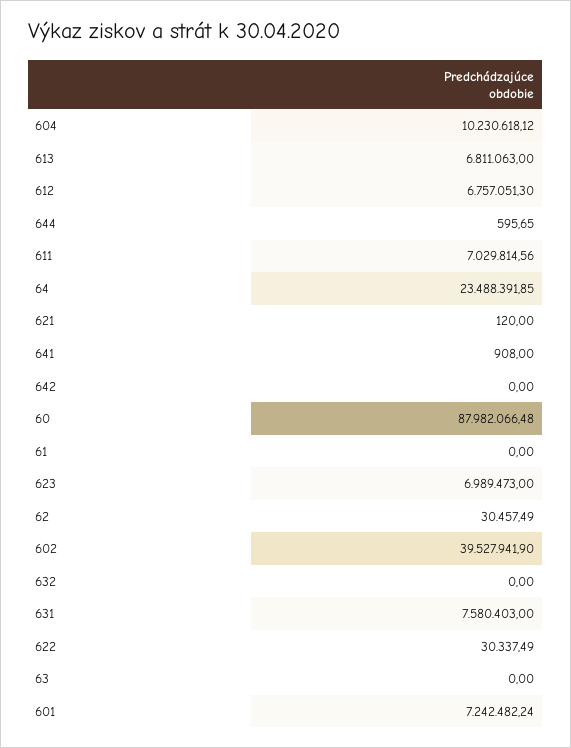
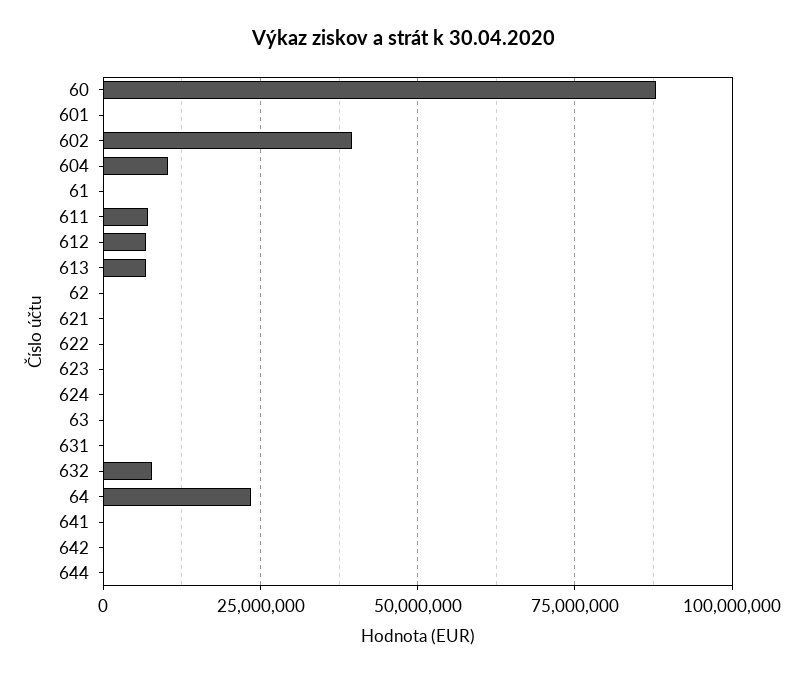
  {
    "604": 10230618.12,
    "613": 6811063,
    "612": 6757051.3,
    "644": 595.65,
    "611": 7029814.56,
    "64": 23488391.85,
    "621": 120,
    "641": 908,
    "642": 0,
    "60": 87982066.48,
    "61": 0,
-   "623": 6989473,
+   "623": 0,
    "62": 30457.49,
    "602": 39527941.9,
-   "632": 0,
+   "632": 7500000,
-   "631": 7580403,
+   "631": 0,
    "622": 30337.49,
    "63": 0,
-   "601": 7242482.24
+   "601": 0,
+   "624": 0
  }

